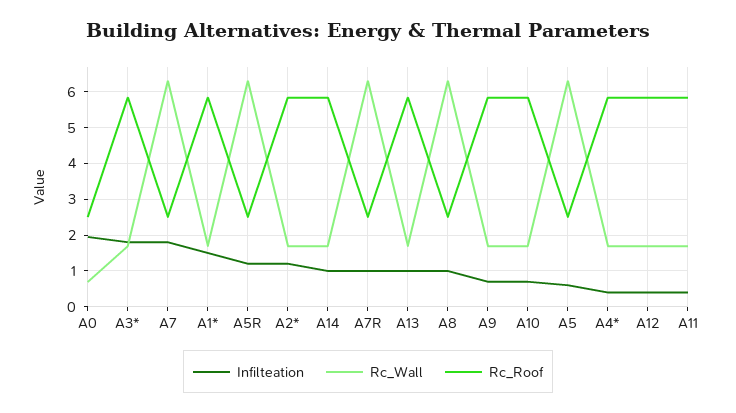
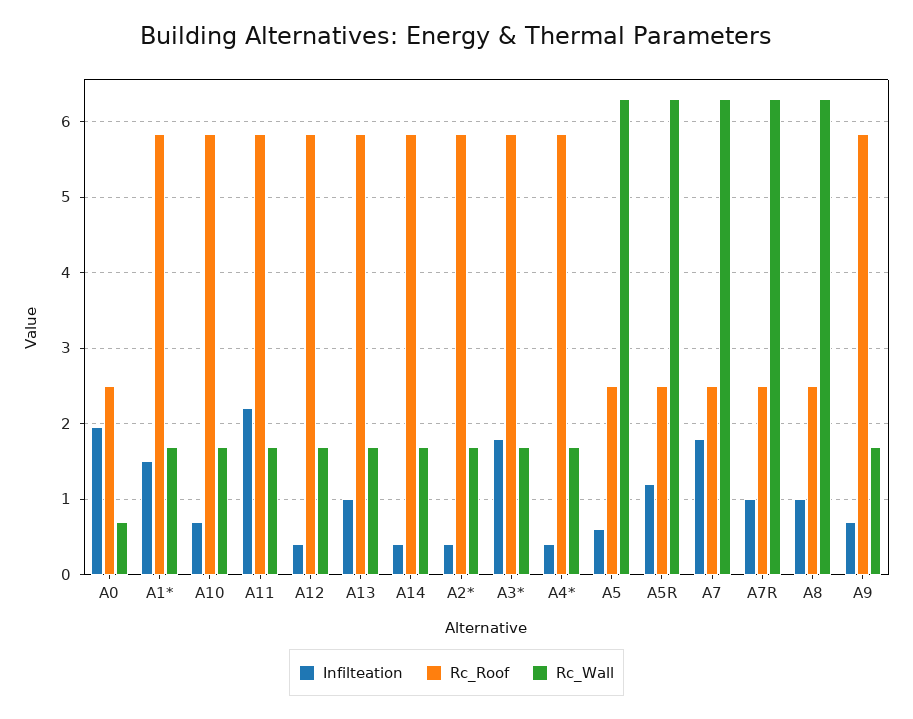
  {
    "Infilteation": {
      "A0": 2,
      "A3*": 1.8,
      "A7": 1.8,
      "A1*": 1.5,
      "A5R": 1.2,
-     "A2*": 1.2,
+     "A2*": 0.4,
-     "A14": 1,
+     "A14": 0.4,
      "A7R": 1,
      "A13": 1,
      "A8": 1,
      "A9": 0.7,
      "A10": 0.7,
      "A5": 0.6,
      "A4*": 0.4,
      "A12": 0.4,
-     "A11": 0.4
+     "A11": 2.2
    },
    "Rc_Wall": {
      "A0": 0.7,
      "A3*": 1.7,
      "A7": 6.3,
      "A1*": 1.7,
      "A5R": 6.3,
      "A2*": 1.7,
      "A14": 1.7,
      "A7R": 6.3,
      "A13": 1.7,
      "A8": 6.3,
      "A9": 1.7,
      "A10": 1.7,
      "A5": 6.3,
      "A4*": 1.7,
      "A12": 1.7,
      "A11": 1.7
    },
    "Rc_Roof": {
      "A0": 2.5,
      "A3*": 5.8,
      "A7": 2.5,
      "A1*": 5.8,
      "A5R": 2.5,
      "A2*": 5.8,
      "A14": 5.8,
      "A7R": 2.5,
      "A13": 5.8,
      "A8": 2.5,
      "A9": 5.8,
      "A10": 5.8,
      "A5": 2.5,
      "A4*": 5.8,
      "A12": 5.8,
      "A11": 5.8
    }
  }

